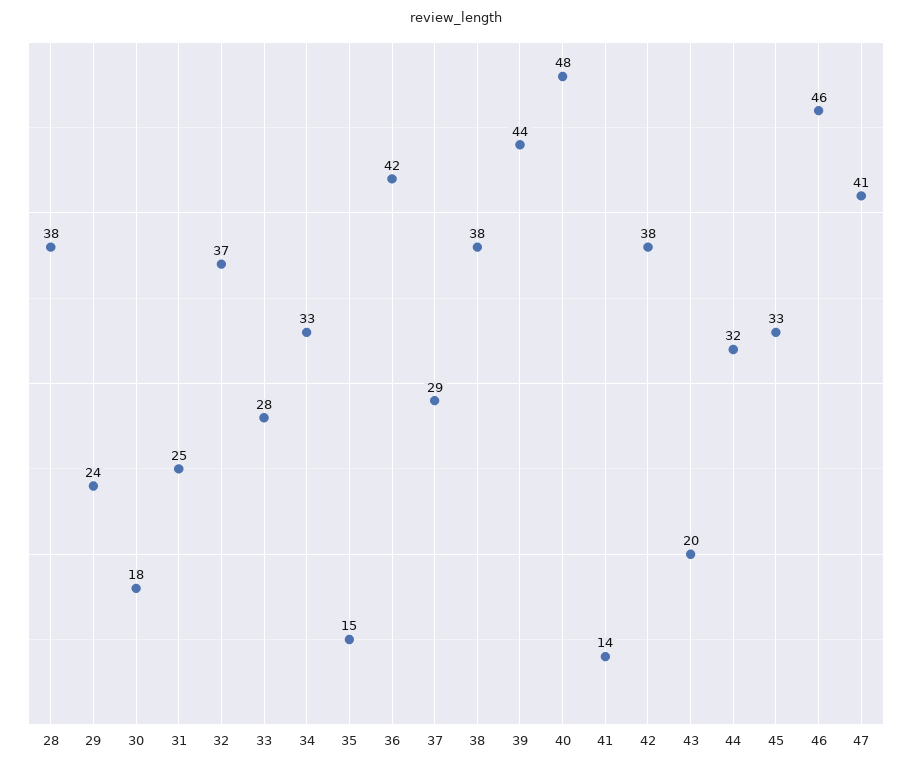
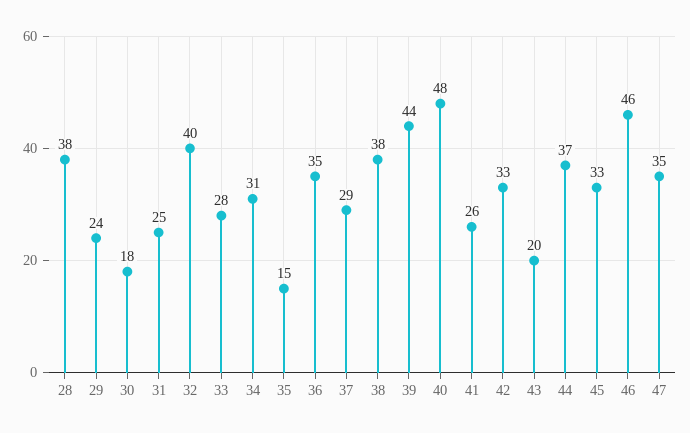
  {
    "28": 38,
    "29": 24,
    "30": 18,
    "31": 25,
-   "32": 37,
+   "32": 40,
    "33": 28,
-   "34": 33,
+   "34": 31,
    "35": 15,
-   "36": 42,
+   "36": 35,
    "37": 29,
    "38": 38,
    "39": 44,
    "40": 48,
-   "41": 14,
+   "41": 26,
-   "42": 38,
+   "42": 33,
    "43": 20,
-   "44": 32,
+   "44": 37,
    "45": 33,
    "46": 46,
-   "47": 41
+   "47": 35
  }

